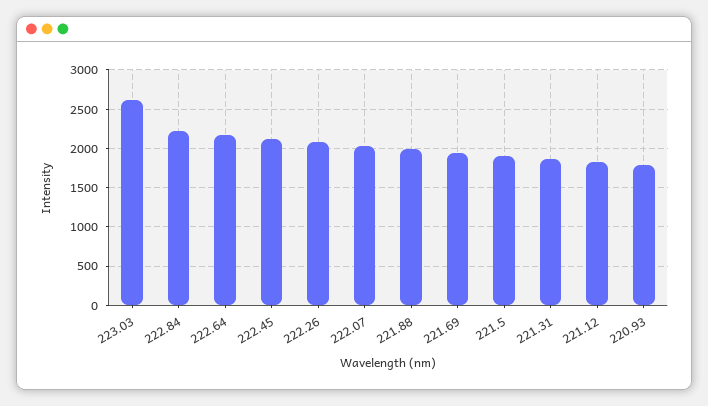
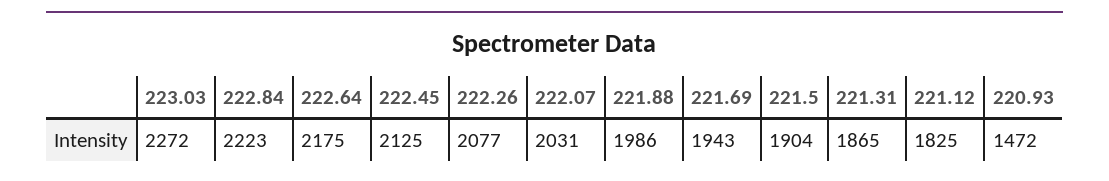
  {
-   "223.03": 2600,
+   "223.03": 2272,
    "222.84": 2223,
    "222.64": 2175,
    "222.45": 2125,
    "222.26": 2077,
    "222.07": 2031,
    "221.88": 1986,
    "221.69": 1943,
    "221.5": 1904,
    "221.31": 1865,
    "221.12": 1825,
-   "220.93": 1800
+   "220.93": 1472
  }

